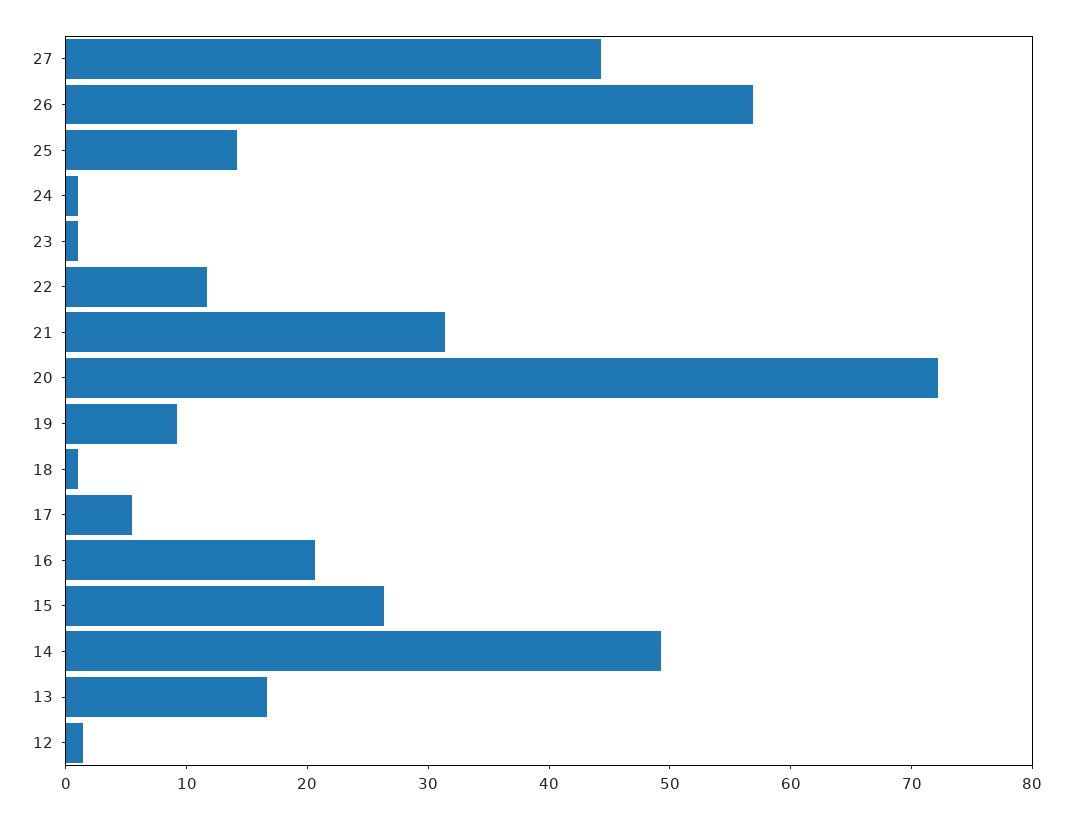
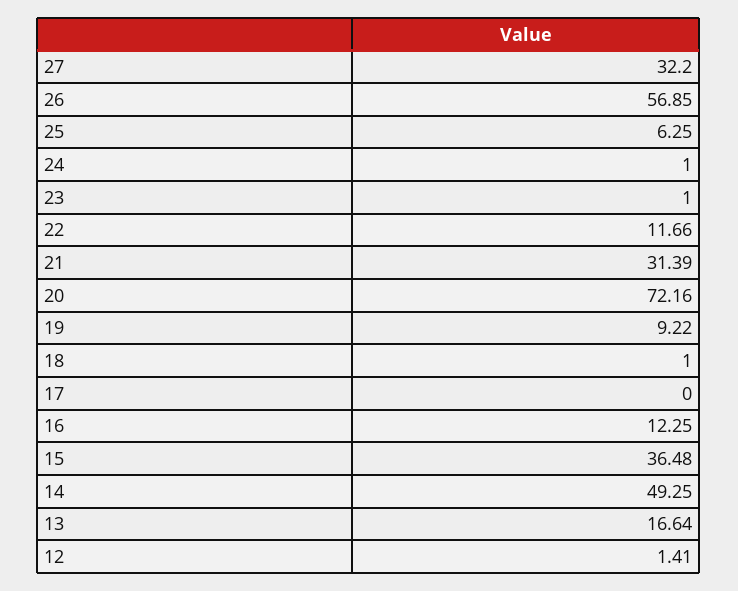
  {
-   "27": 44,
+   "27": 32.2,
    "26": 56.85,
-   "25": 14,
+   "25": 6.25,
    "24": 1,
    "23": 1,
    "22": 11.66,
    "21": 31.39,
    "20": 72.16,
    "19": 9.22,
    "18": 1,
-   "17": 6,
+   "17": 0,
-   "16": 20,
+   "16": 12.25,
-   "15": 26,
+   "15": 36.48,
    "14": 49.25,
    "13": 16.64,
    "12": 1.41
  }

